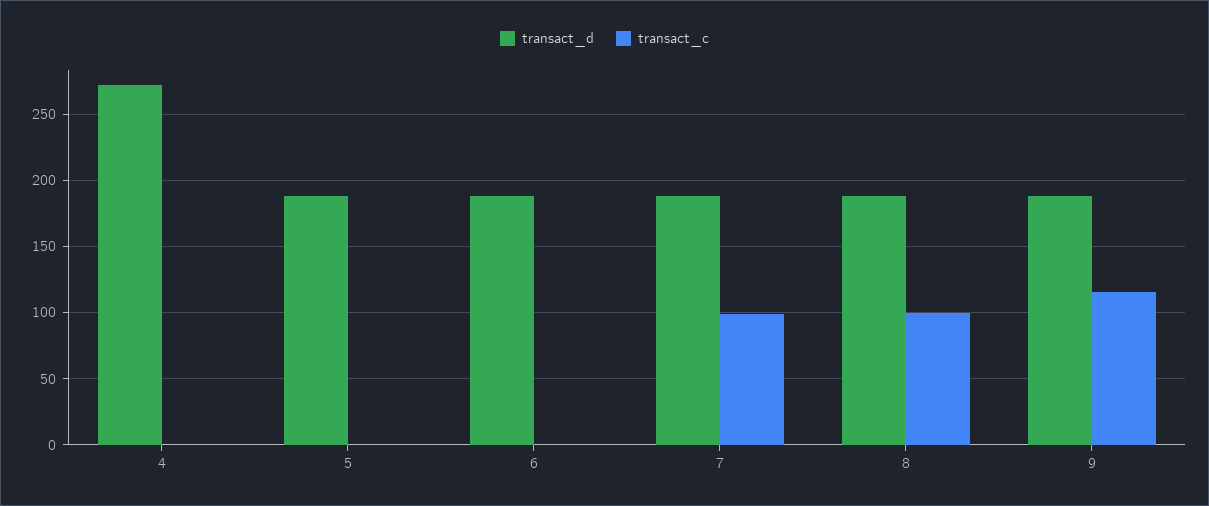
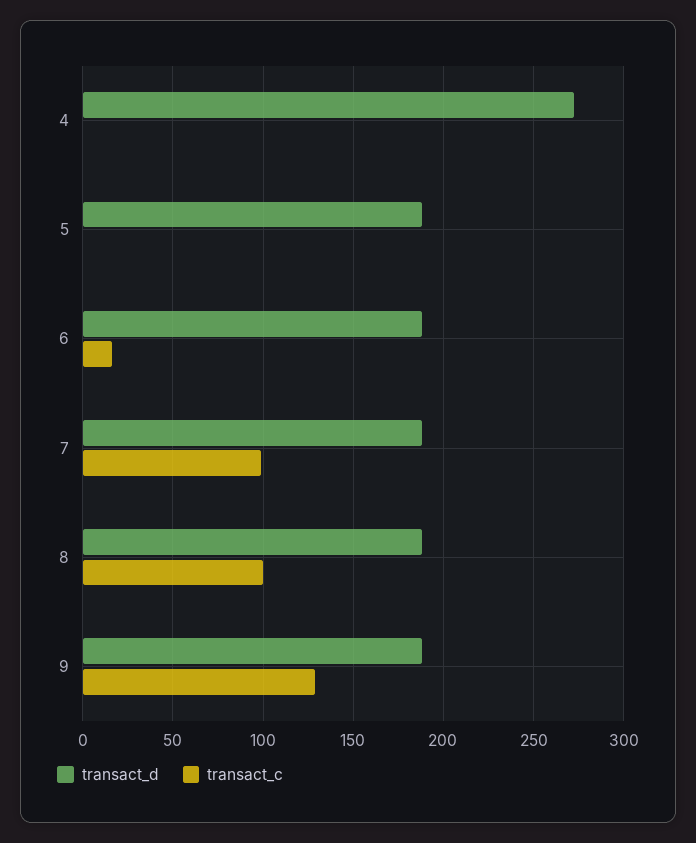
  {
    "transact_d": {
      "4": 270,
      "5": 190,
      "6": 190,
      "7": 190,
      "8": 190,
      "9": 190
    },
    "transact_c": {
      "4": 0,
      "5": 0,
-     "6": 0,
+     "6": 15,
      "7": 100,
      "8": 100,
-     "9": 115
+     "9": 130
    }
  }

